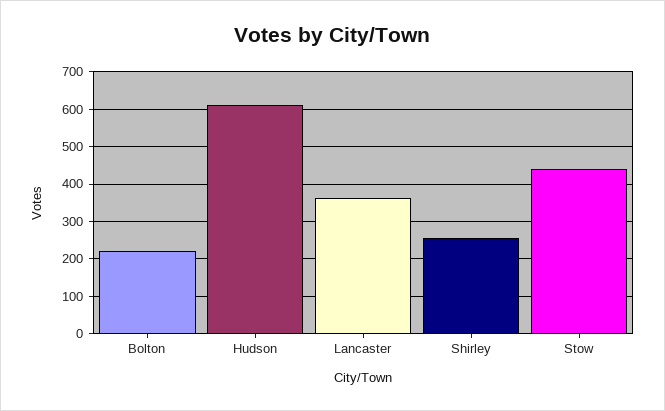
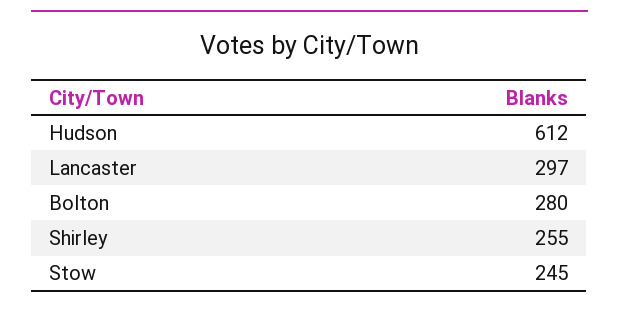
  {
-   "Bolton": 220,
+   "Bolton": 280,
    "Hudson": 612,
-   "Lancaster": 360,
+   "Lancaster": 297,
    "Shirley": 255,
-   "Stow": 440
+   "Stow": 245
  }

